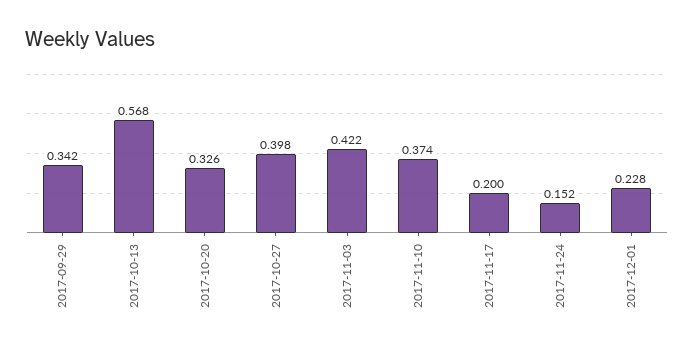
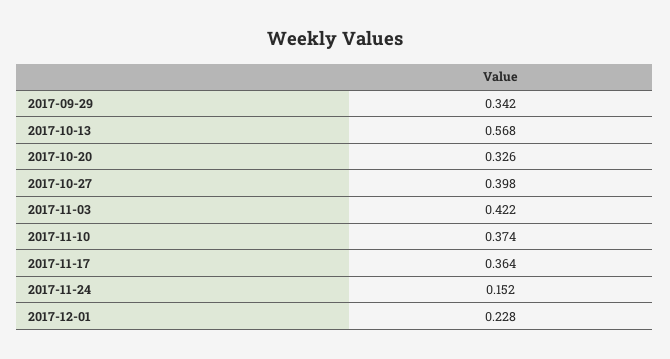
  {
    "2017-09-29": 0.342,
    "2017-10-13": 0.568,
    "2017-10-20": 0.326,
    "2017-10-27": 0.398,
    "2017-11-03": 0.422,
    "2017-11-10": 0.374,
-   "2017-11-17": 0.2,
+   "2017-11-17": 0.364,
    "2017-11-24": 0.152,
    "2017-12-01": 0.228
  }

